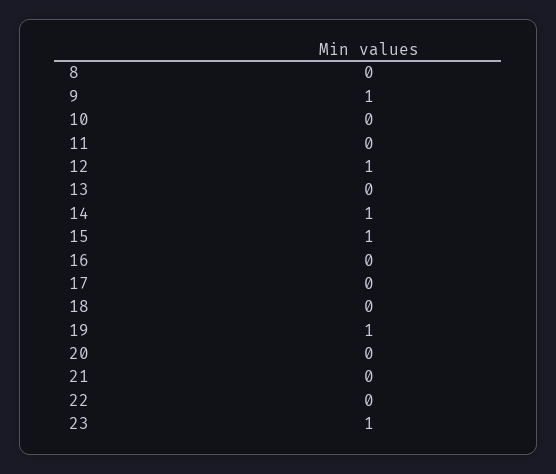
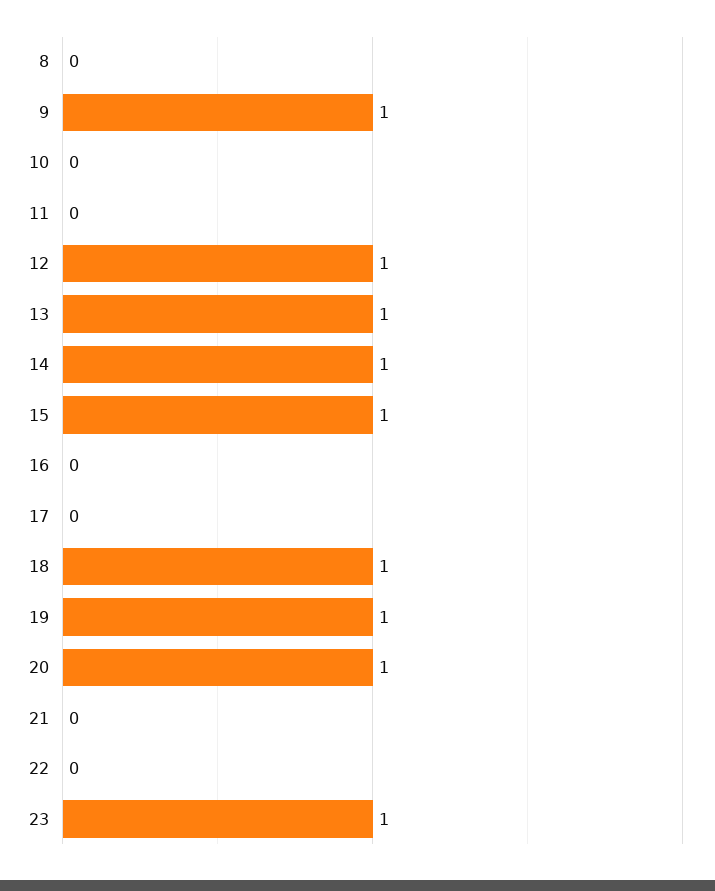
  {
    "8": 0,
    "9": 1,
    "10": 0,
    "11": 0,
    "12": 1,
-   "13": 0,
+   "13": 1,
    "14": 1,
    "15": 1,
    "16": 0,
    "17": 0,
-   "18": 0,
+   "18": 1,
    "19": 1,
-   "20": 0,
+   "20": 1,
    "21": 0,
    "22": 0,
    "23": 1
  }

